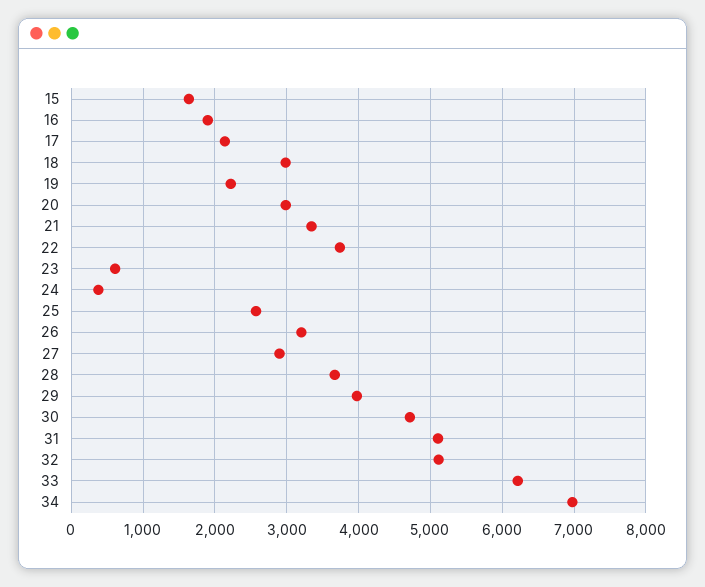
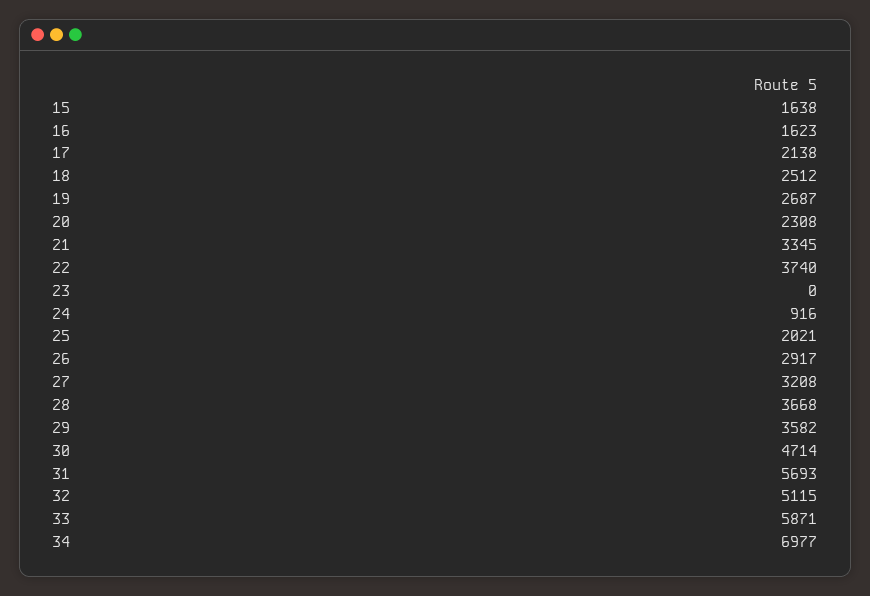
  {
    "15": 1638,
-   "16": 1900,
+   "16": 1623,
    "17": 2138,
-   "18": 3000,
+   "18": 2512,
-   "19": 2200,
+   "19": 2687,
-   "20": 3000,
+   "20": 2308,
    "21": 3345,
    "22": 3740,
-   "23": 600,
+   "23": 0,
-   "24": 400,
+   "24": 916,
-   "25": 2600,
+   "25": 2021,
-   "26": 3200,
+   "26": 2917,
-   "27": 2900,
+   "27": 3208,
    "28": 3668,
-   "29": 4000,
+   "29": 3582,
    "30": 4714,
-   "31": 5100,
+   "31": 5693,
    "32": 5115,
-   "33": 6200,
+   "33": 5871,
    "34": 6977
  }

